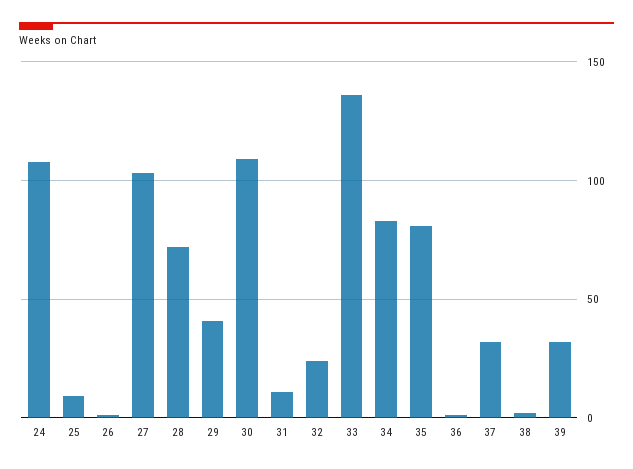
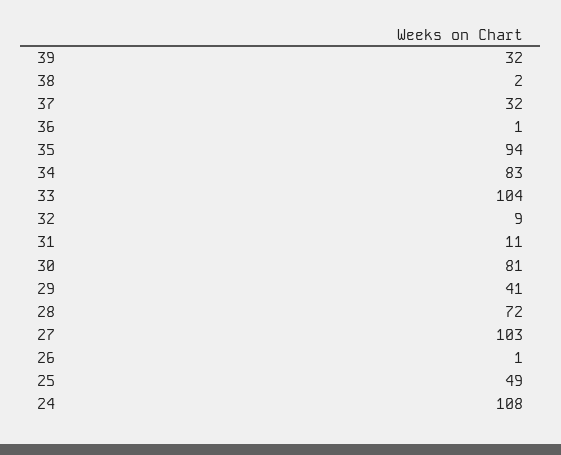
  {
    "24": 108,
-   "25": 10,
+   "25": 49,
    "26": 1,
    "27": 103,
    "28": 72,
    "29": 41,
-   "30": 110,
+   "30": 81,
    "31": 11,
-   "32": 25,
+   "32": 9,
-   "33": 135,
+   "33": 104,
    "34": 83,
-   "35": 80,
+   "35": 94,
    "36": 1,
    "37": 32,
    "38": 2,
    "39": 32
  }

